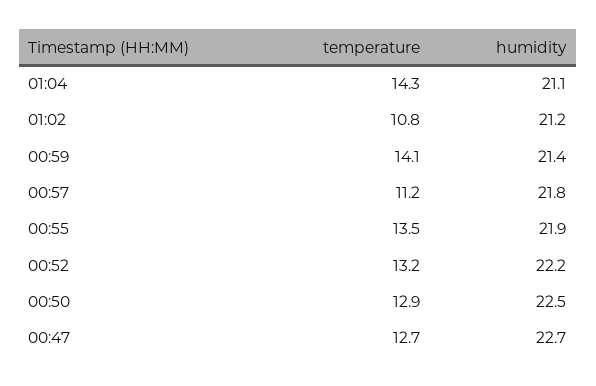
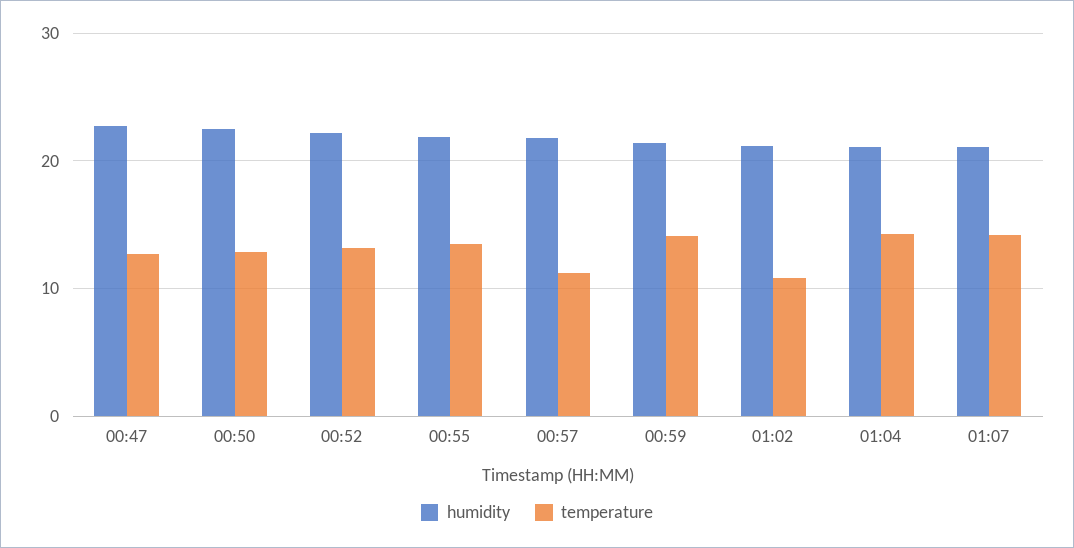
  {
    "temperature": {
      "01:04": 14.3,
      "01:02": 10.8,
      "00:59": 14.1,
      "00:57": 11.2,
      "00:55": 13.5,
      "00:52": 13.2,
      "00:50": 12.9,
-     "00:47": 12.7
+     "00:47": 12.7,
+     "01:07": 14
    },
    "humidity": {
      "01:04": 21.1,
      "01:02": 21.2,
      "00:59": 21.4,
      "00:57": 21.8,
      "00:55": 21.9,
      "00:52": 22.2,
      "00:50": 22.5,
-     "00:47": 22.7
+     "00:47": 22.7,
+     "01:07": 21
    }
  }

